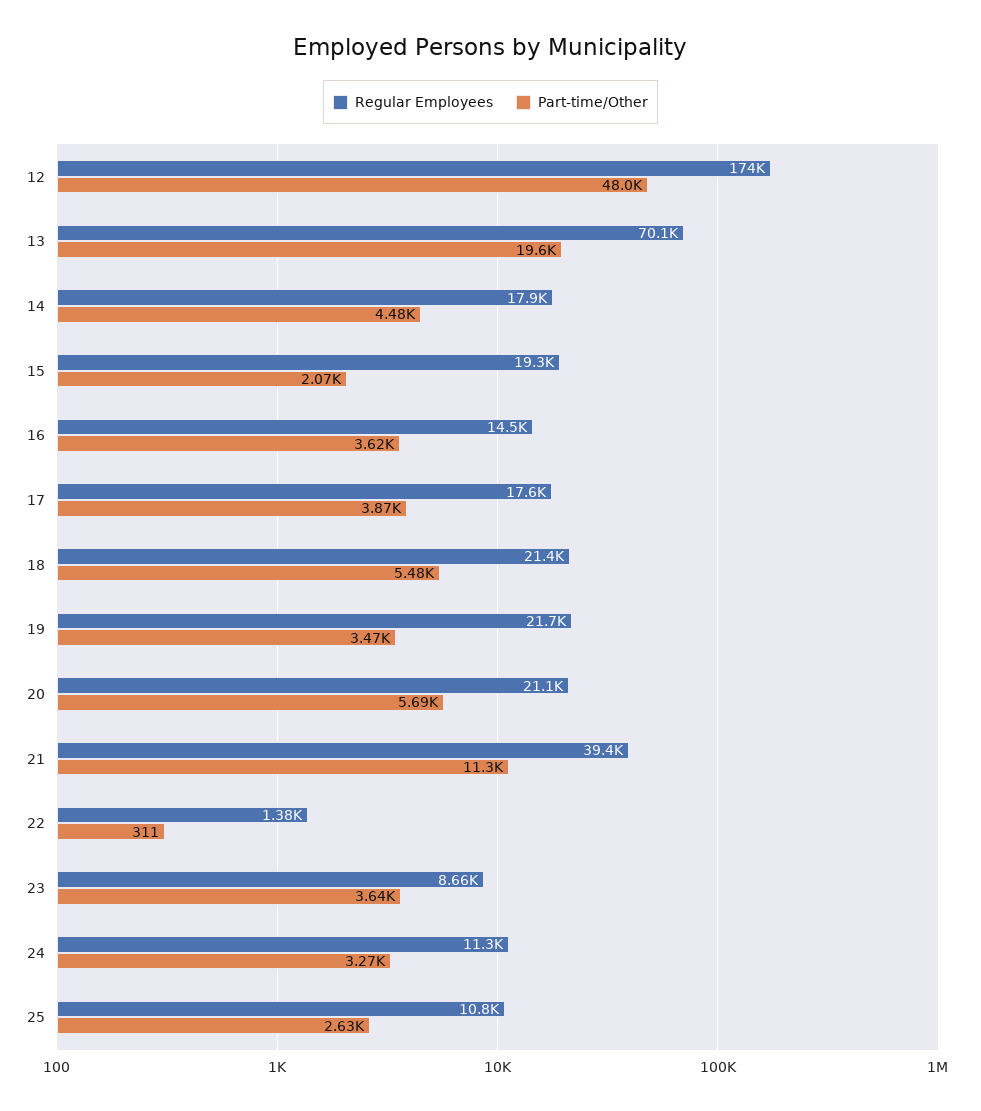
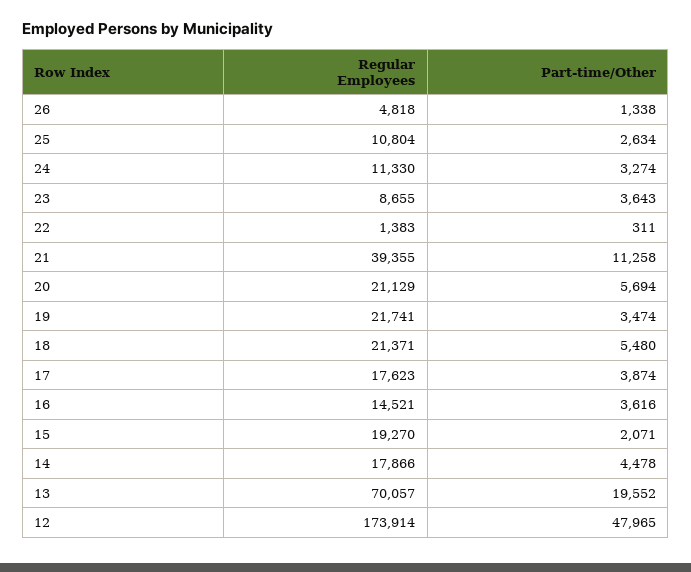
  {
    "Regular Employees": {
      "12": 173914,
      "13": 70057,
      "14": 17866,
      "15": 19270,
      "16": 14521,
      "17": 17623,
      "18": 21371,
      "19": 21741,
      "20": 21129,
      "21": 39355,
      "22": 1383,
      "23": 8655,
      "24": 11330,
-     "25": 10804
+     "25": 10804,
+     "26": 4818
    },
    "Part-time/Other": {
      "12": 47965,
      "13": 19552,
      "14": 4478,
      "15": 2071,
      "16": 3616,
      "17": 3874,
      "18": 5480,
      "19": 3474,
      "20": 5694,
      "21": 11258,
      "22": 311,
      "23": 3643,
      "24": 3274,
-     "25": 2634
+     "25": 2634,
+     "26": 1338
    }
  }

